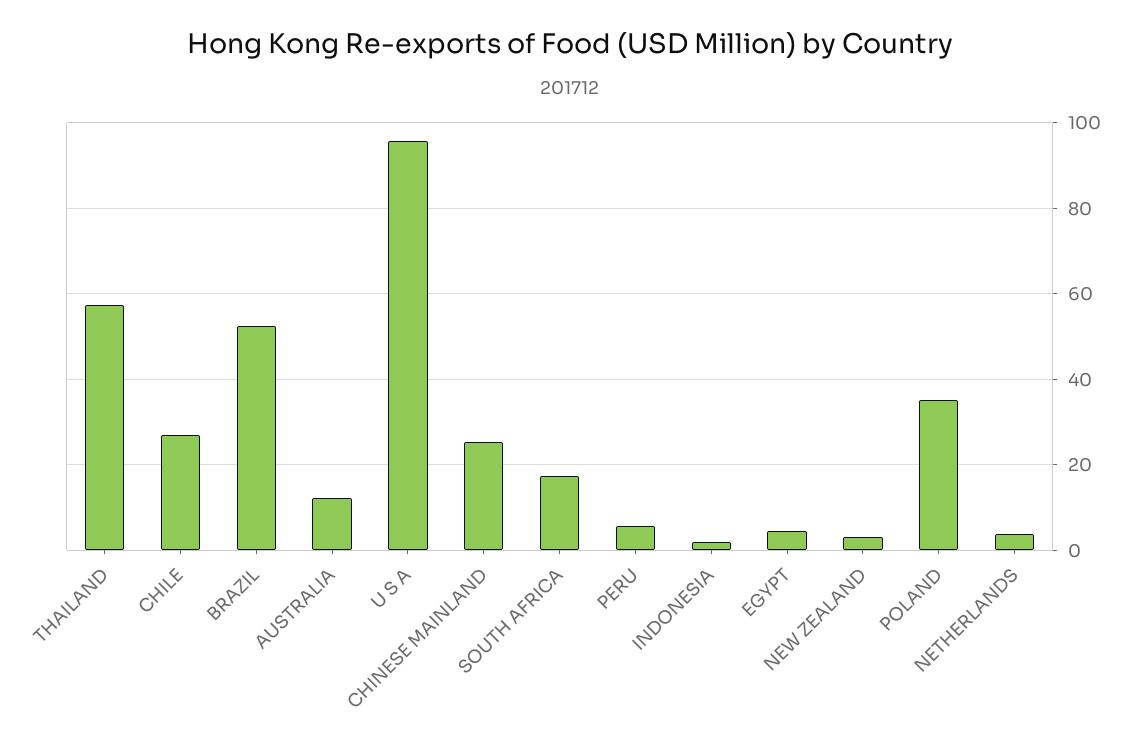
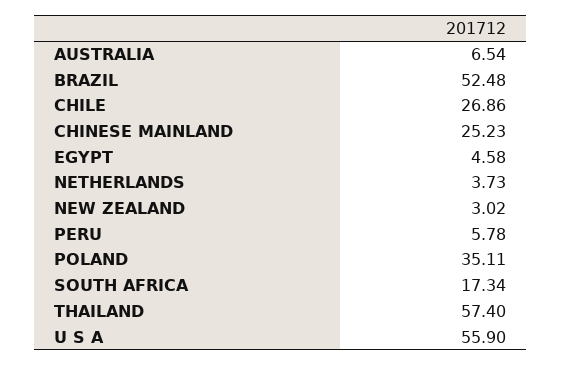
  {
    "THAILAND": 57.4,
    "CHILE": 26.86,
    "BRAZIL": 52.48,
-   "AUSTRALIA": 12,
+   "AUSTRALIA": 6.54,
-   "U S A": 96,
+   "U S A": 55.9,
    "CHINESE MAINLAND": 25.23,
    "SOUTH AFRICA": 17.34,
    "PERU": 5.78,
-   "INDONESIA": 2,
    "EGYPT": 4.58,
    "NEW ZEALAND": 3.02,
    "POLAND": 35.11,
    "NETHERLANDS": 3.73
  }

